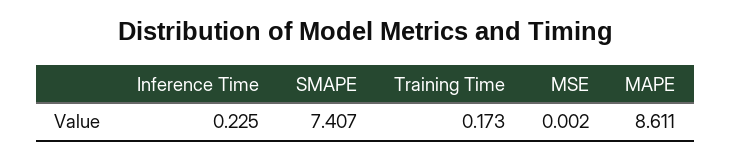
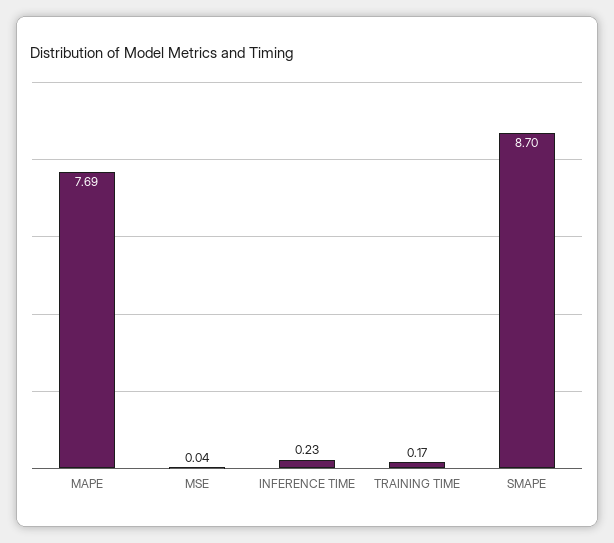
  {
    "Inference Time": 0.225,
-   "SMAPE": 7.407,
+   "SMAPE": 8.7,
    "Training Time": 0.173,
-   "MSE": 0.002,
+   "MSE": 0.04,
-   "MAPE": 8.611
+   "MAPE": 7.69
  }

